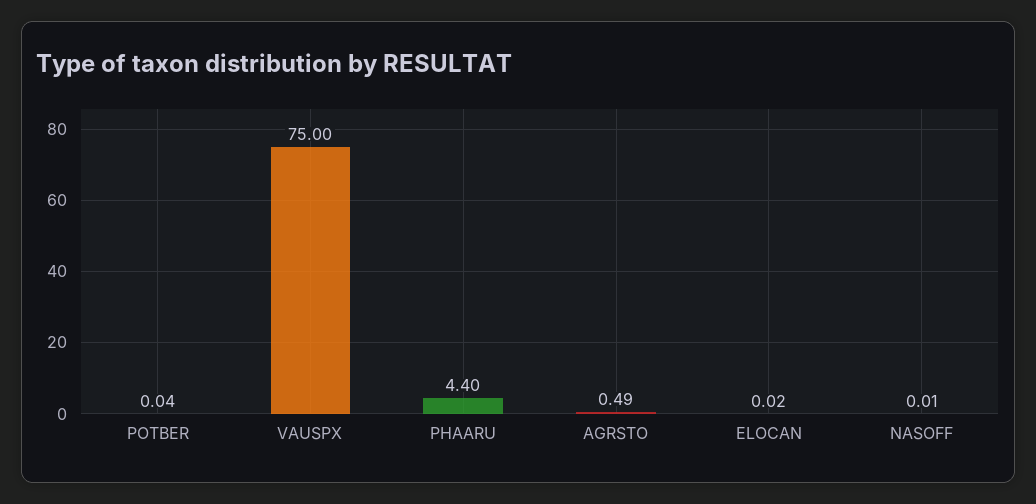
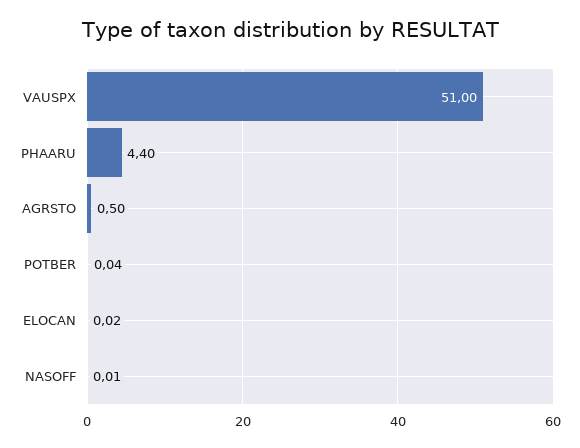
  {
    "POTBER": 0.04,
-   "VAUSPX": 75,
+   "VAUSPX": 51,
    "PHAARU": 4.4,
-   "AGRSTO": 0.49,
+   "AGRSTO": 0.5,
    "ELOCAN": 0.02,
    "NASOFF": 0.01
  }

